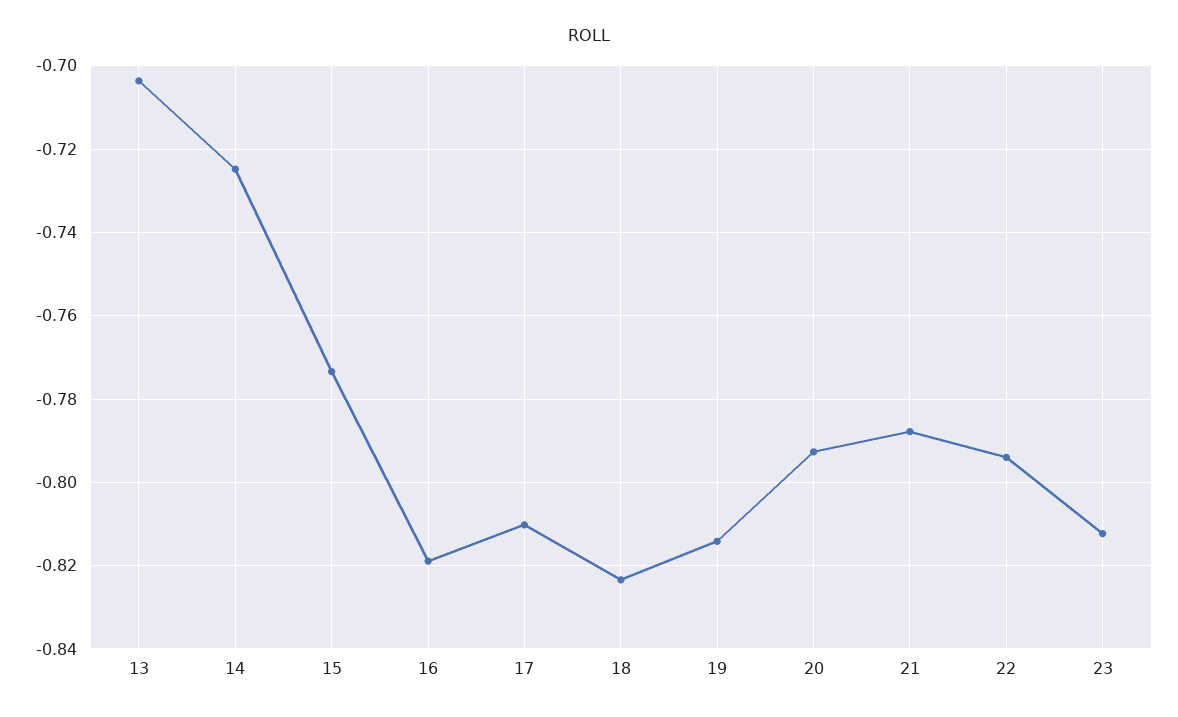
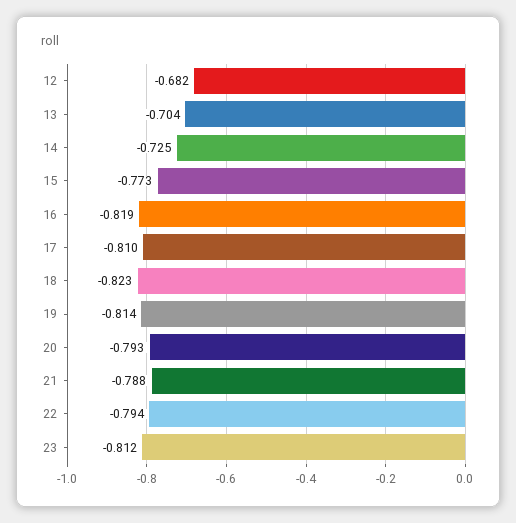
  {
    "13": -0.704,
    "14": -0.725,
    "15": -0.773,
    "16": -0.819,
    "17": -0.81,
    "18": -0.823,
    "19": -0.814,
    "20": -0.793,
    "21": -0.788,
    "22": -0.794,
-   "23": -0.812
+   "23": -0.812,
+   "12": -0.682
  }

